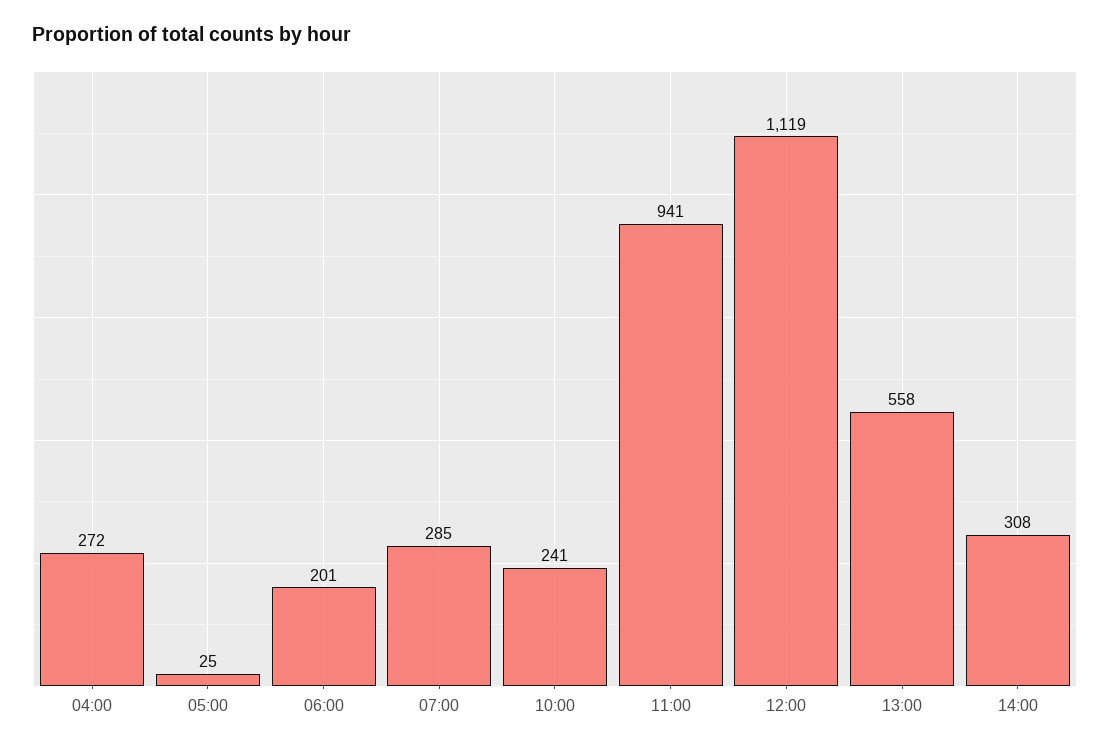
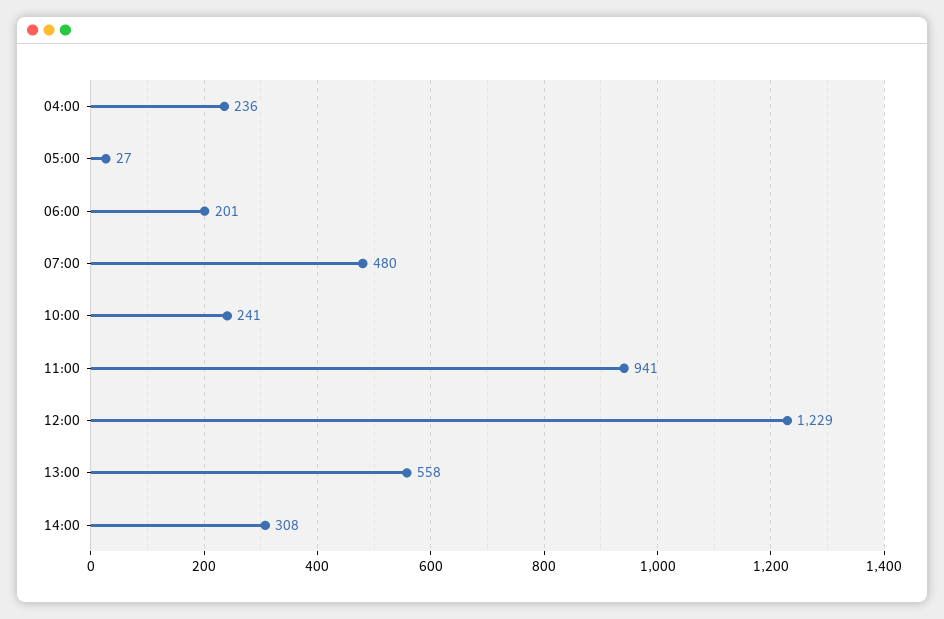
  {
-   "04:00": 272,
+   "04:00": 236,
-   "05:00": 25,
+   "05:00": 27,
    "06:00": 201,
-   "07:00": 285,
+   "07:00": 480,
    "10:00": 241,
    "11:00": 941,
-   "12:00": 1119,
+   "12:00": 1229,
    "13:00": 558,
    "14:00": 308
  }

